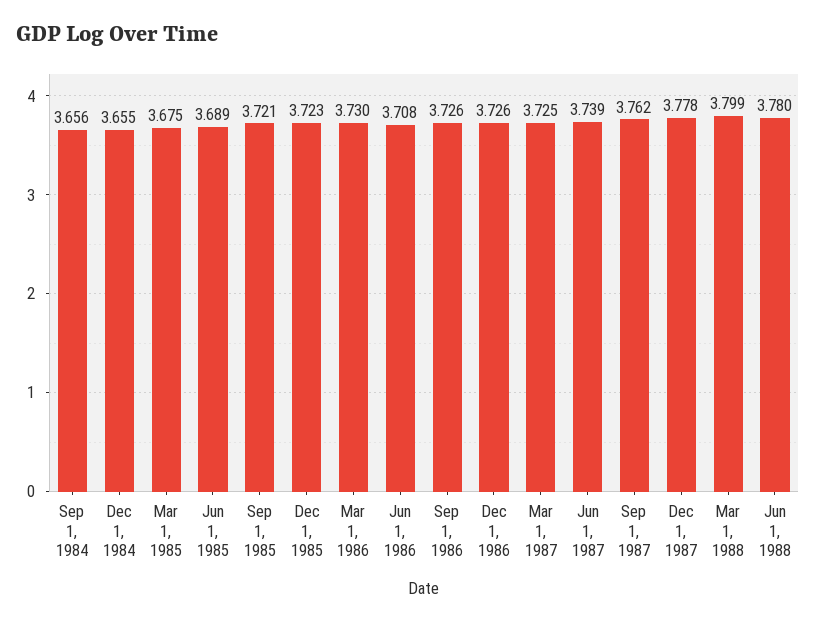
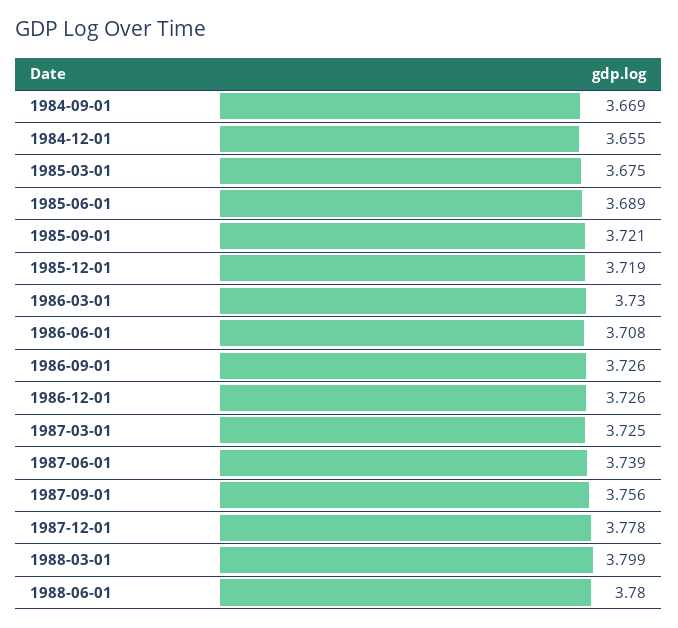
  {
-   "Sep 1, 1984": 3.656,
+   "Sep 1, 1984": 3.669,
    "Dec 1, 1984": 3.655,
    "Mar 1, 1985": 3.675,
    "Jun 1, 1985": 3.689,
    "Sep 1, 1985": 3.721,
-   "Dec 1, 1985": 3.723,
+   "Dec 1, 1985": 3.719,
    "Mar 1, 1986": 3.73,
    "Jun 1, 1986": 3.708,
    "Sep 1, 1986": 3.726,
    "Dec 1, 1986": 3.726,
    "Mar 1, 1987": 3.725,
    "Jun 1, 1987": 3.739,
-   "Sep 1, 1987": 3.762,
+   "Sep 1, 1987": 3.756,
    "Dec 1, 1987": 3.778,
    "Mar 1, 1988": 3.799,
    "Jun 1, 1988": 3.78
  }

